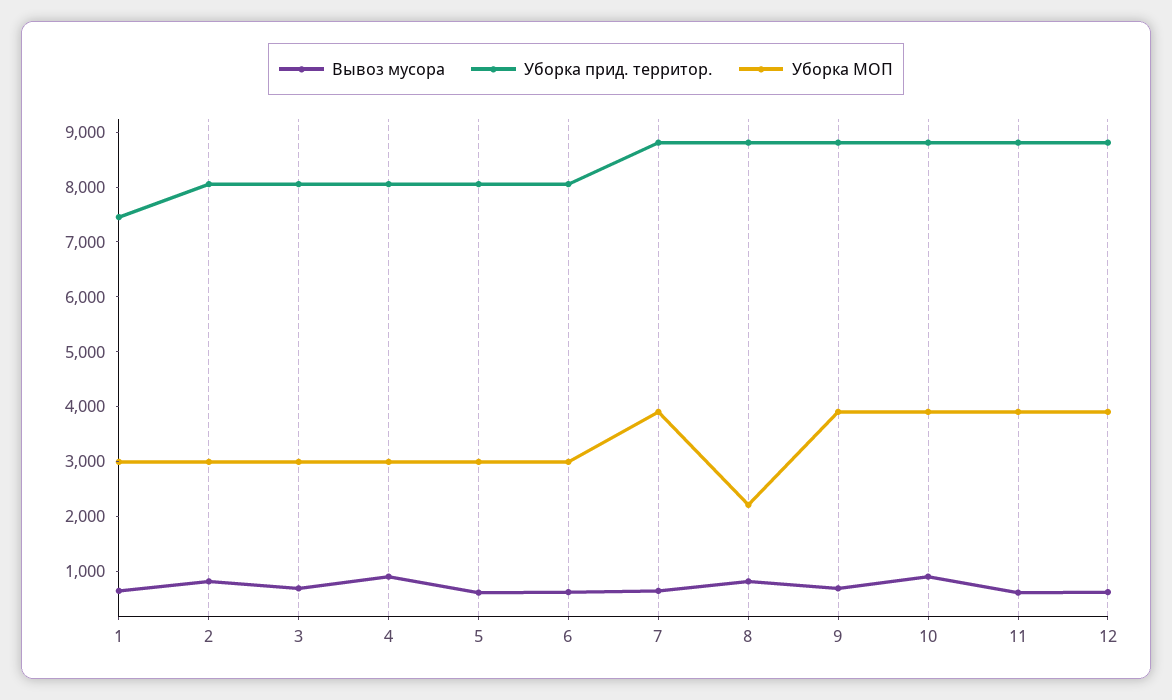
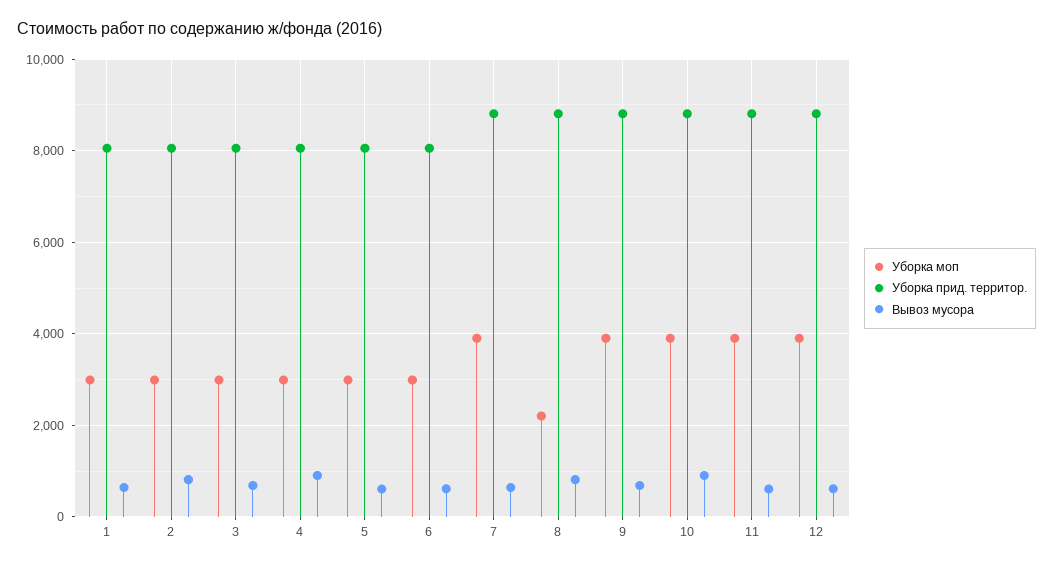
  {
    "Вывоз мусора": {
      "1": 600,
      "2": 800,
      "3": 600,
      "4": 1000,
      "5": 600,
      "6": 600,
      "7": 600,
      "8": 800,
      "9": 600,
      "10": 1000,
      "11": 600,
      "12": 600
    },
    "Уборка прид. территор.": {
-     "1": 7400,
+     "1": 8000,
      "2": 8000,
      "3": 8000,
      "4": 8000,
      "5": 8000,
      "6": 8000,
      "7": 8800,
      "8": 8800,
      "9": 8800,
      "10": 8800,
      "11": 8800,
      "12": 8800
    },
    "Уборка МОП": {
      "1": 3000,
      "2": 3000,
      "3": 3000,
      "4": 3000,
      "5": 3000,
      "6": 3000,
      "7": 4000,
      "8": 2200,
      "9": 4000,
      "10": 4000,
      "11": 4000,
      "12": 4000
    }
  }

